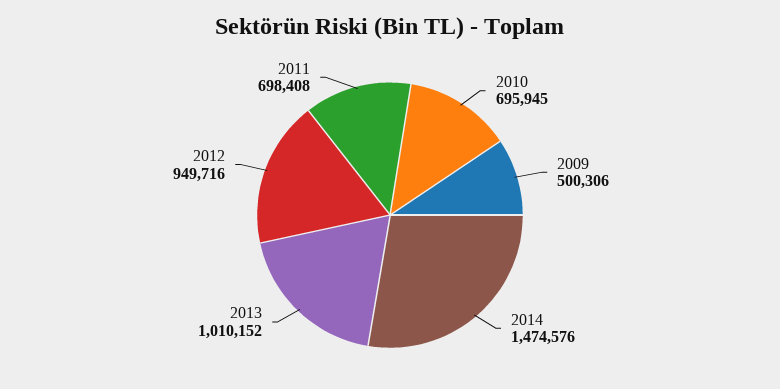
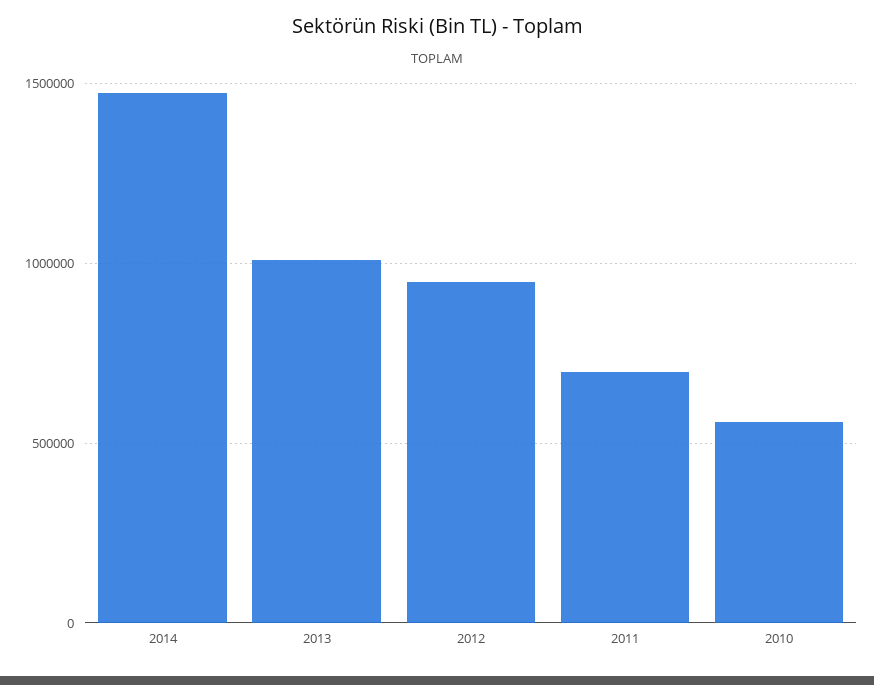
  {
-   "2010": 695945,
+   "2010": 550000,
-   "2009": 500306,
    "2014": 1474576,
    "2013": 1010152,
    "2012": 949716,
    "2011": 698408
  }

